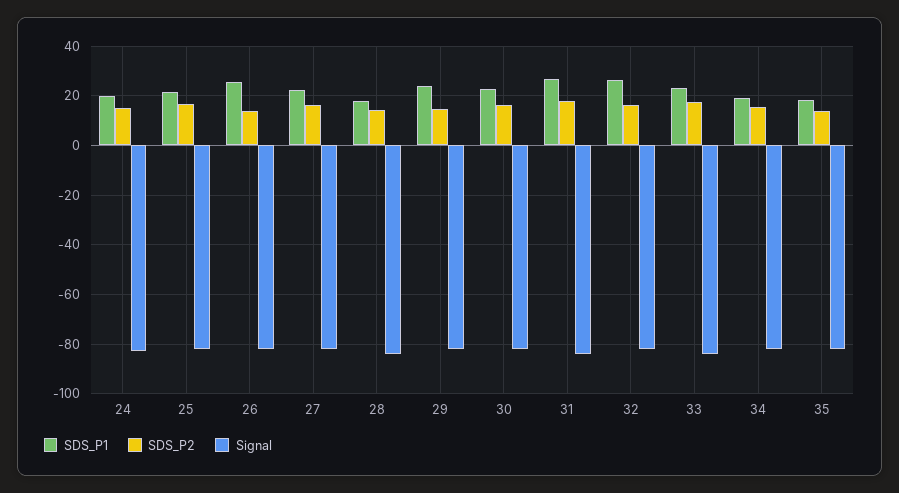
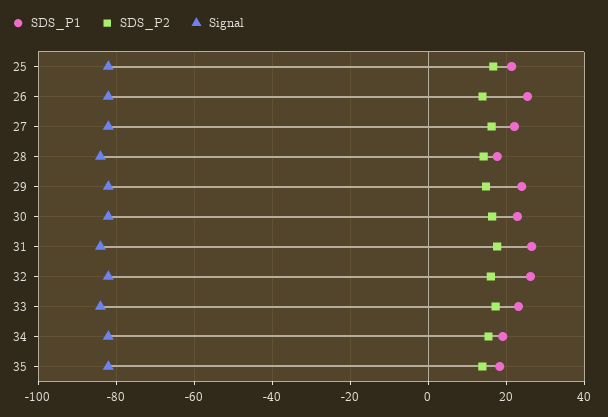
  {
    "SDS_P1": {
-     "24": 20,
      "25": 22,
      "26": 26,
      "27": 22,
      "28": 18,
      "29": 24,
      "30": 22,
      "31": 26,
      "32": 26,
      "33": 24,
      "34": 20,
      "35": 18
    },
    "SDS_P2": {
-     "24": 15,
      "25": 16,
      "26": 14,
      "27": 16,
      "28": 14,
      "29": 14,
      "30": 16,
      "31": 18,
      "32": 16,
      "33": 18,
      "34": 16,
      "35": 14
    },
    "Signal": {
-     "24": -82.5,
      "25": -82,
      "26": -82,
      "27": -82,
      "28": -84,
      "29": -82,
      "30": -82,
      "31": -84,
      "32": -82,
      "33": -84,
      "34": -82,
      "35": -82
    }
  }

